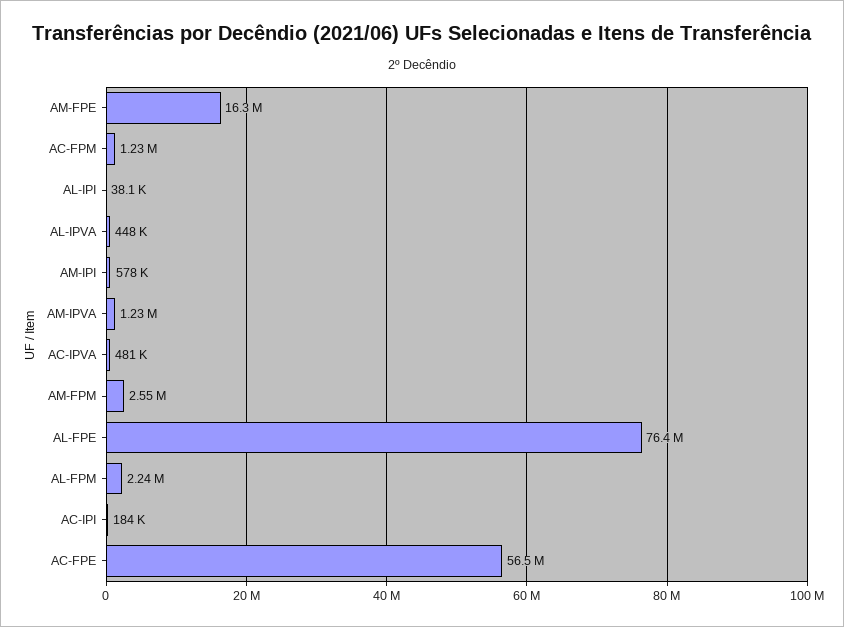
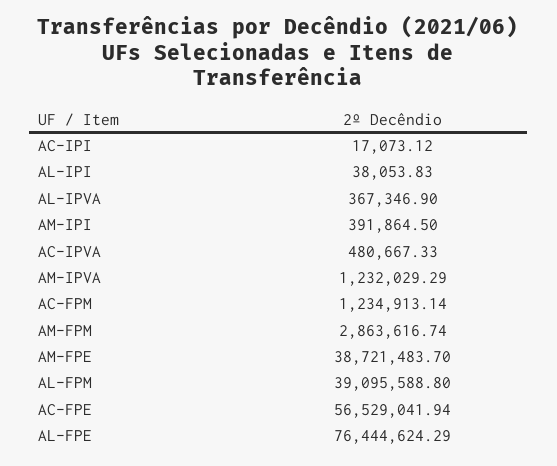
  {
-   "AM-FPE": 16300000,
+   "AM-FPE": 38721483.7,
    "AC-FPM": 1234913.14,
    "AL-IPI": 38053.83,
-   "AL-IPVA": 448000,
+   "AL-IPVA": 367346.9,
-   "AM-IPI": 578000,
+   "AM-IPI": 391864.5,
    "AM-IPVA": 1232029.29,
    "AC-IPVA": 480667.33,
-   "AM-FPM": 2550000,
+   "AM-FPM": 2863616.74,
    "AL-FPE": 76444624.29,
-   "AL-FPM": 2240000,
+   "AL-FPM": 39095588.8,
-   "AC-IPI": 184000,
+   "AC-IPI": 17073.12,
    "AC-FPE": 56529041.94
  }

